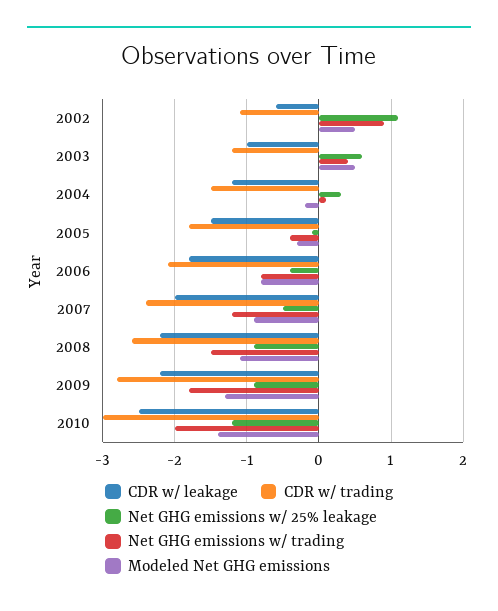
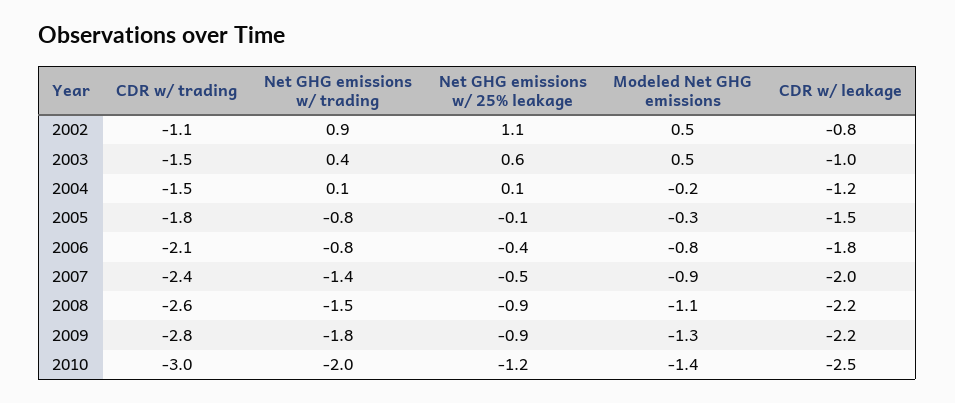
  {
    "CDR w/ leakage": {
-     "2002": -0.6,
+     "2002": -0.8,
      "2003": -1,
      "2004": -1.2,
      "2005": -1.5,
      "2006": -1.8,
      "2007": -2,
      "2008": -2.2,
      "2009": -2.2,
      "2010": -2.5
    },
    "CDR w/ trading": {
      "2002": -1.1,
-     "2003": -1.2,
+     "2003": -1.5,
      "2004": -1.5,
      "2005": -1.8,
      "2006": -2.1,
      "2007": -2.4,
      "2008": -2.6,
      "2009": -2.8,
      "2010": -3
    },
    "Net GHG emissions w/ 25% leakage": {
      "2002": 1.1,
      "2003": 0.6,
-     "2004": 0.3,
+     "2004": 0.1,
      "2005": -0.1,
      "2006": -0.4,
      "2007": -0.5,
      "2008": -0.9,
      "2009": -0.9,
      "2010": -1.2
    },
    "Net GHG emissions w/ trading": {
      "2002": 0.9,
      "2003": 0.4,
      "2004": 0.1,
-     "2005": -0.4,
+     "2005": -0.8,
      "2006": -0.8,
-     "2007": -1.2,
+     "2007": -1.4,
      "2008": -1.5,
      "2009": -1.8,
      "2010": -2
    },
    "Modeled Net GHG emissions": {
      "2002": 0.5,
      "2003": 0.5,
      "2004": -0.2,
      "2005": -0.3,
      "2006": -0.8,
      "2007": -0.9,
      "2008": -1.1,
      "2009": -1.3,
      "2010": -1.4
    }
  }

